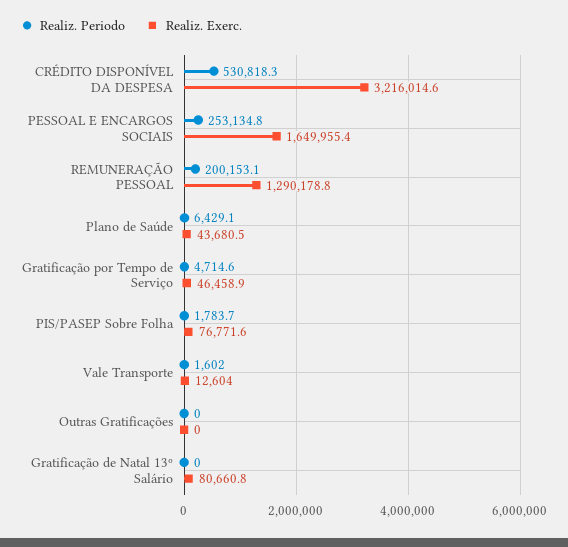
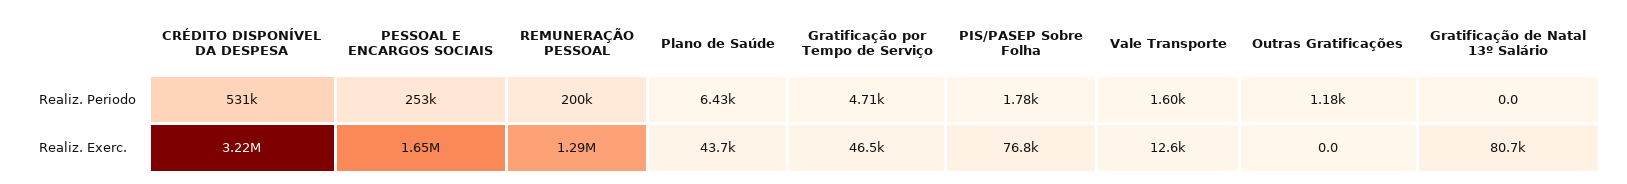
  {
    "Realiz. Periodo": {
      "CRÉDITO DISPONÍVEL DA DESPESA": 530818.3,
      "PESSOAL E ENCARGOS SOCIAIS": 253134.8,
      "REMUNERAÇÃO PESSOAL": 200153.1,
      "Plano de Saúde": 6429.1,
      "Gratificação por Tempo de Serviço": 4714.6,
      "PIS/PASEP Sobre Folha": 1783.7,
      "Vale Transporte": 1602,
-     "Outras Gratificações": 0,
+     "Outras Gratificações": 1180,
      "Gratificação de Natal 13º Salário": 0
    },
    "Realiz. Exerc.": {
      "CRÉDITO DISPONÍVEL DA DESPESA": 3216014.6,
      "PESSOAL E ENCARGOS SOCIAIS": 1649955.4,
      "REMUNERAÇÃO PESSOAL": 1290178.8,
      "Plano de Saúde": 43680.5,
      "Gratificação por Tempo de Serviço": 46458.9,
      "PIS/PASEP Sobre Folha": 76771.6,
      "Vale Transporte": 12604,
      "Outras Gratificações": 0,
      "Gratificação de Natal 13º Salário": 80660.8
    }
  }

